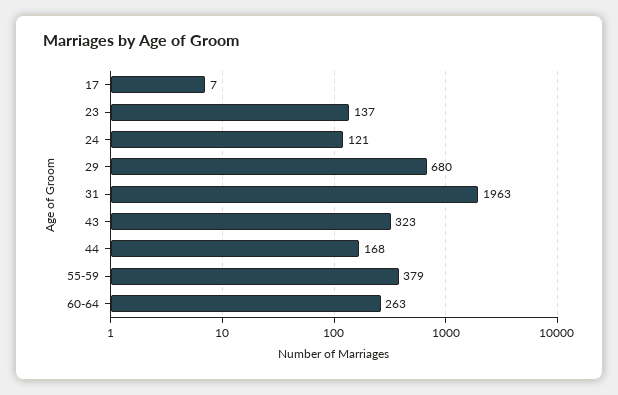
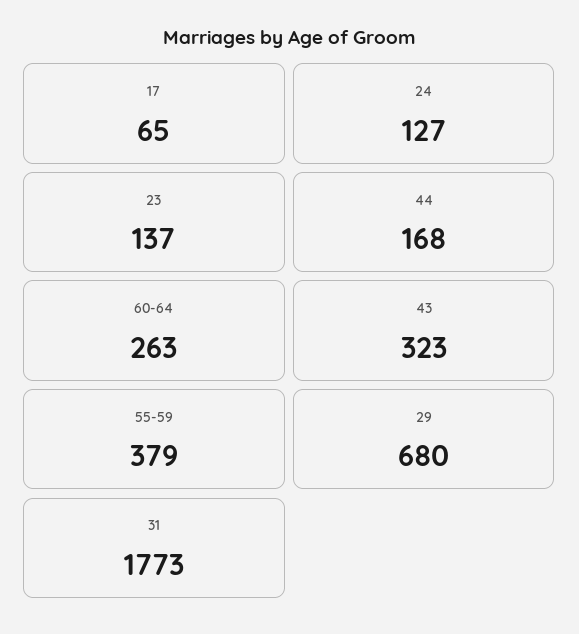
  {
-   "17": 7,
+   "17": 65,
    "23": 137,
-   "24": 121,
+   "24": 127,
    "29": 680,
-   "31": 1963,
+   "31": 1773,
    "43": 323,
    "44": 168,
    "55-59": 379,
    "60-64": 263
  }

